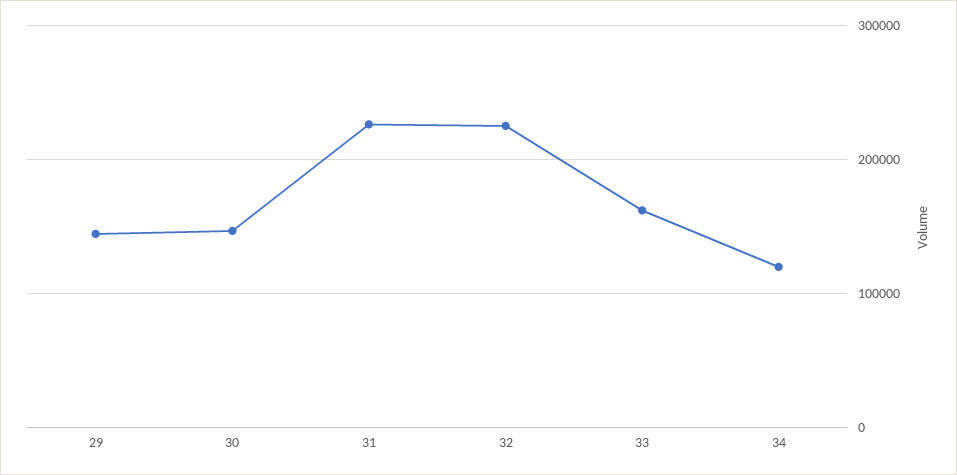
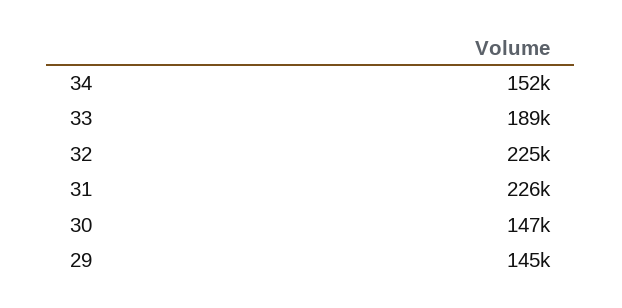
  {
    "29": 145000,
    "30": 147000,
    "31": 226000,
    "32": 225000,
-   "33": 160000,
+   "33": 189000,
-   "34": 120000
+   "34": 152000
  }

